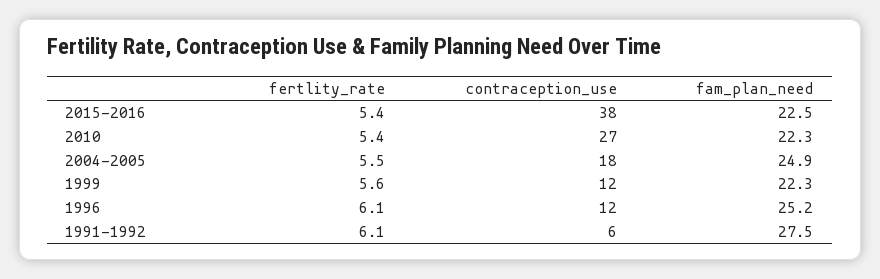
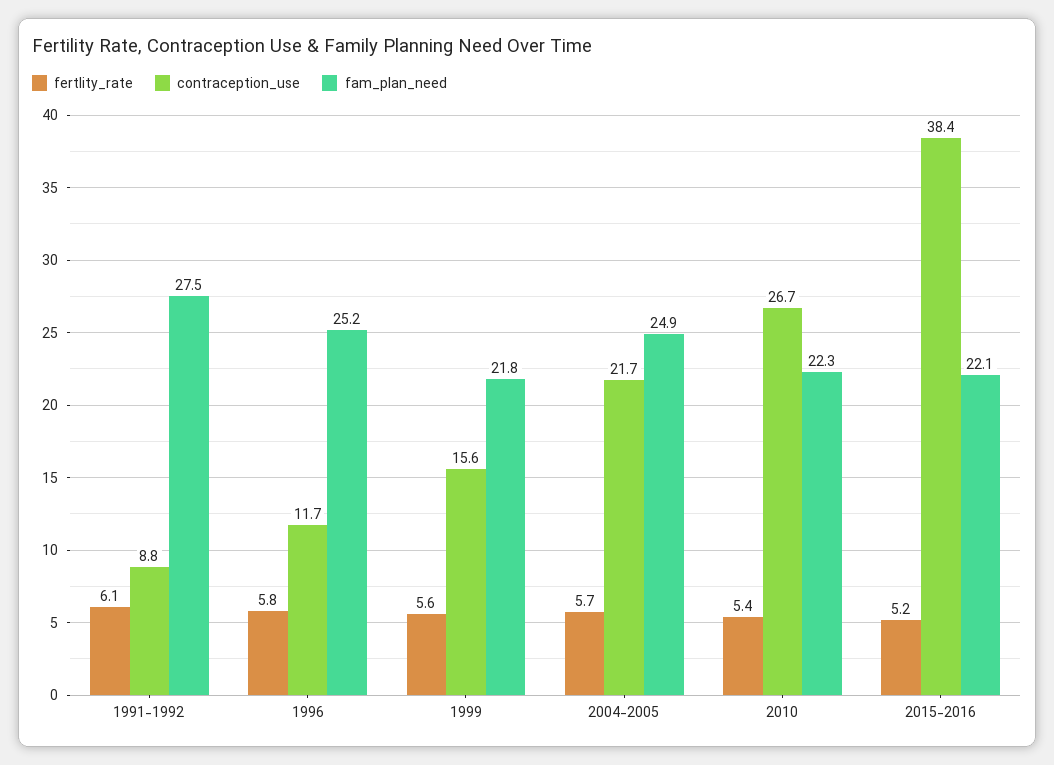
  {
    "fertlity_rate": {
-     "2015-2016": 5.4,
+     "2015-2016": 5.2,
      "2010": 5.4,
-     "2004-2005": 5.5,
+     "2004-2005": 5.7,
      "1999": 5.6,
-     "1996": 6.1,
+     "1996": 5.8,
      "1991-1992": 6.1
    },
    "contraception_use": {
      "2015-2016": 38.4,
      "2010": 26.7,
-     "2004-2005": 18,
+     "2004-2005": 21.7,
-     "1999": 12,
+     "1999": 15.6,
      "1996": 11.7,
-     "1991-1992": 6
+     "1991-1992": 8.8
    },
    "fam_plan_need": {
-     "2015-2016": 22.5,
+     "2015-2016": 22.1,
      "2010": 22.3,
      "2004-2005": 24.9,
-     "1999": 22.3,
+     "1999": 21.8,
      "1996": 25.2,
      "1991-1992": 27.5
    }
  }

